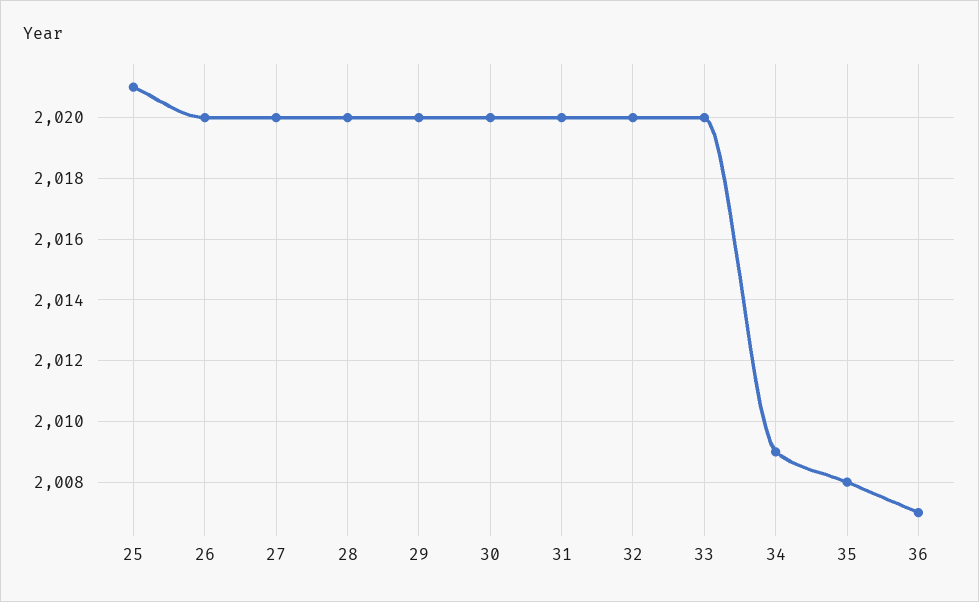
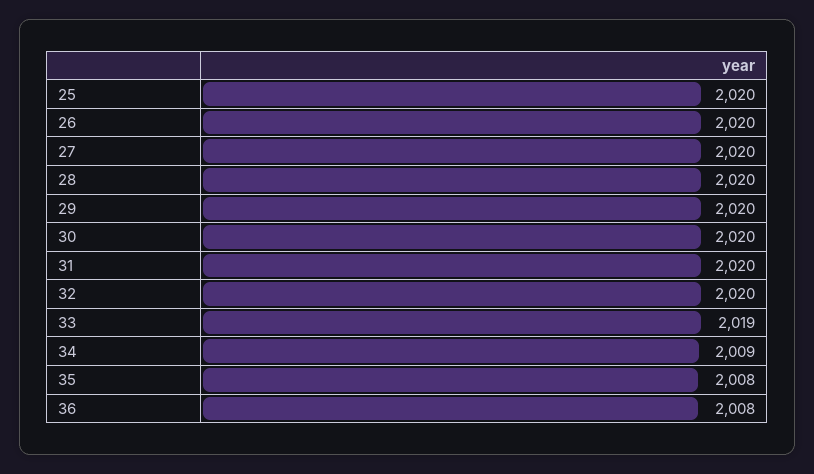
  {
-   "25": 2021,
+   "25": 2020,
    "26": 2020,
    "27": 2020,
    "28": 2020,
    "29": 2020,
    "30": 2020,
    "31": 2020,
    "32": 2020,
-   "33": 2020,
+   "33": 2019,
    "34": 2009,
    "35": 2008,
-   "36": 2007
+   "36": 2008
  }

